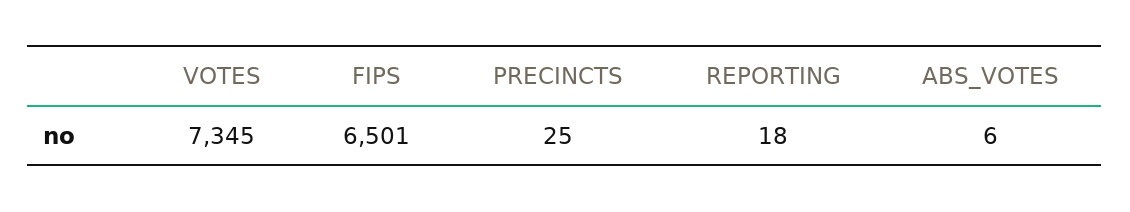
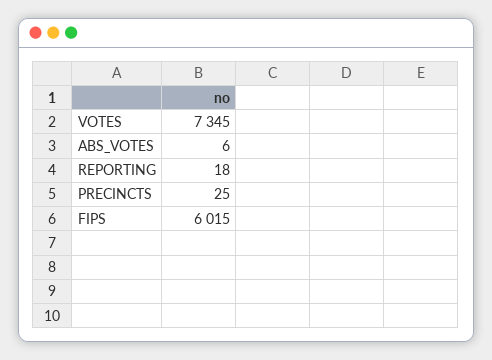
  {
    "VOTES": 7345,
-   "FIPS": 6501,
+   "FIPS": 6015,
    "PRECINCTS": 25,
    "REPORTING": 18,
    "ABS_VOTES": 6
  }

